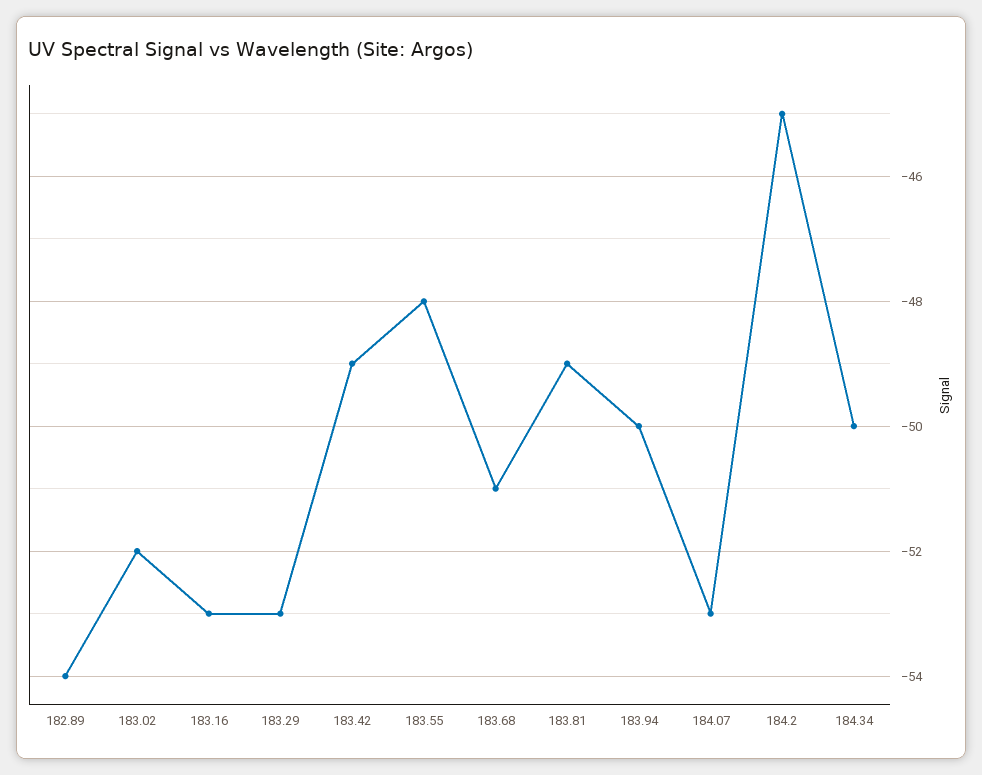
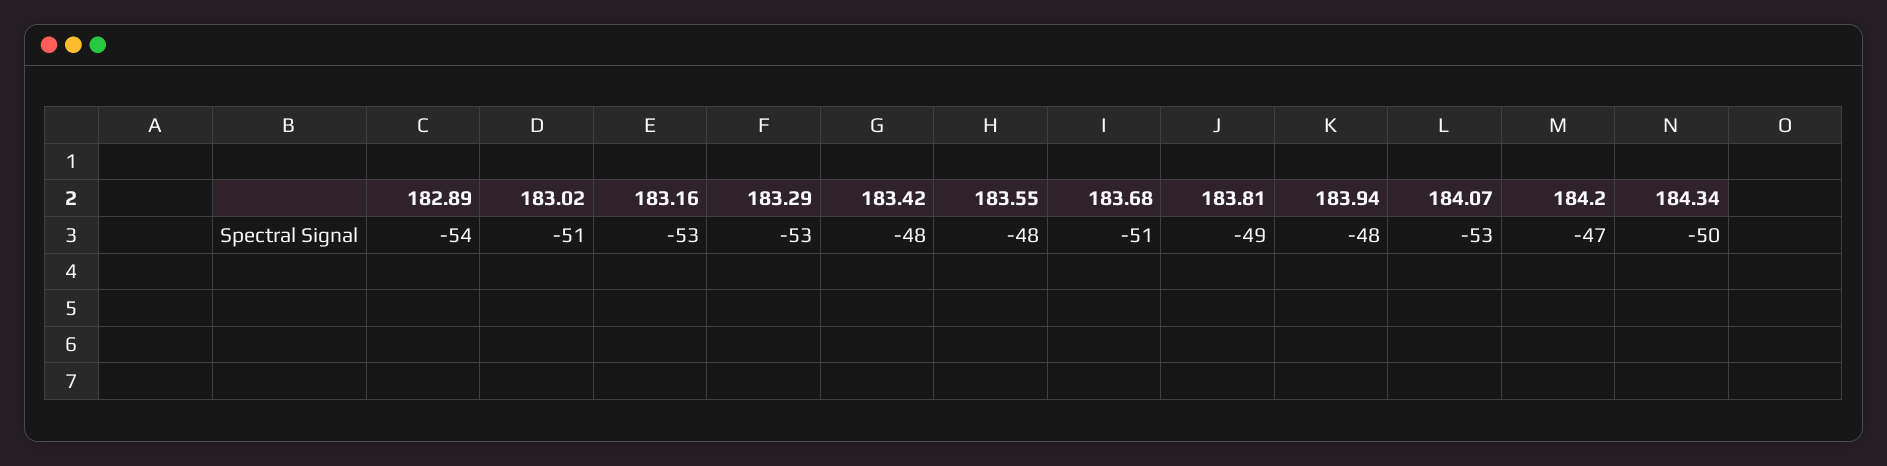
  {
    "182.89": -54,
-   "183.02": -52,
+   "183.02": -51,
    "183.16": -53,
    "183.29": -53,
-   "183.42": -49,
+   "183.42": -48,
    "183.55": -48,
    "183.68": -51,
    "183.81": -49,
-   "183.94": -50,
+   "183.94": -48,
    "184.07": -53,
-   "184.2": -45,
+   "184.2": -47,
    "184.34": -50
  }

